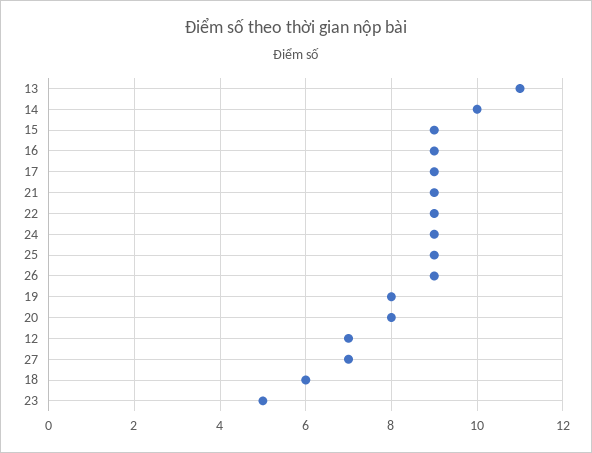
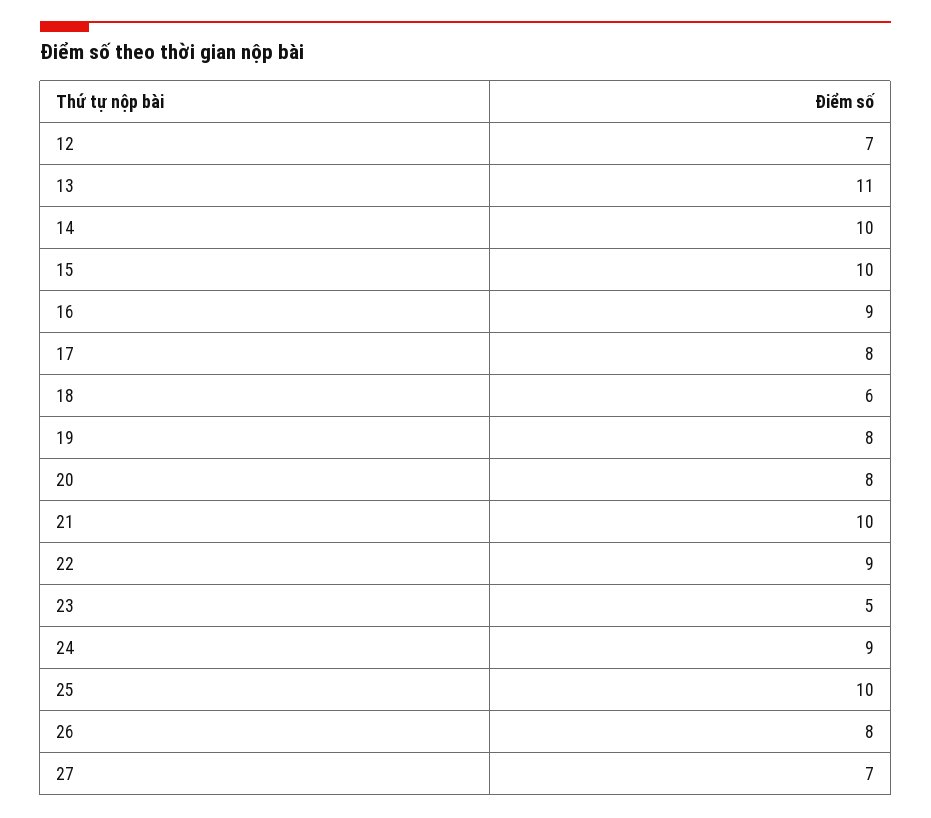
  {
    "13": 11,
    "14": 10,
-   "15": 9,
+   "15": 10,
    "16": 9,
-   "17": 9,
+   "17": 8,
-   "21": 9,
+   "21": 10,
    "22": 9,
    "24": 9,
-   "25": 9,
+   "25": 10,
-   "26": 9,
+   "26": 8,
    "19": 8,
    "20": 8,
    "12": 7,
    "27": 7,
    "18": 6,
    "23": 5
  }

